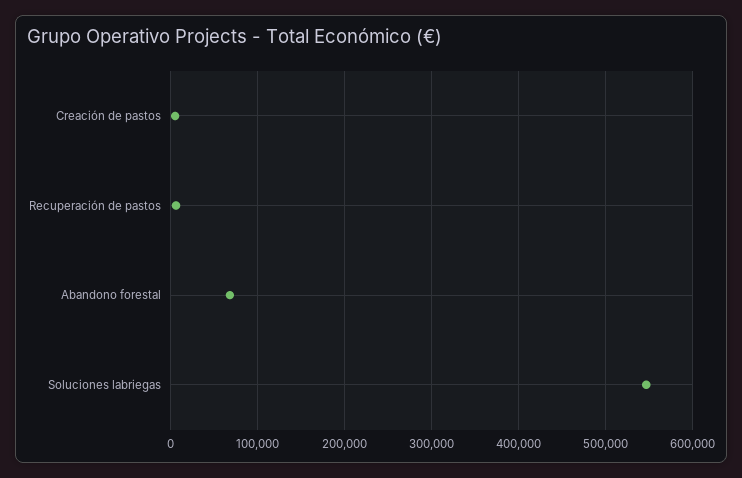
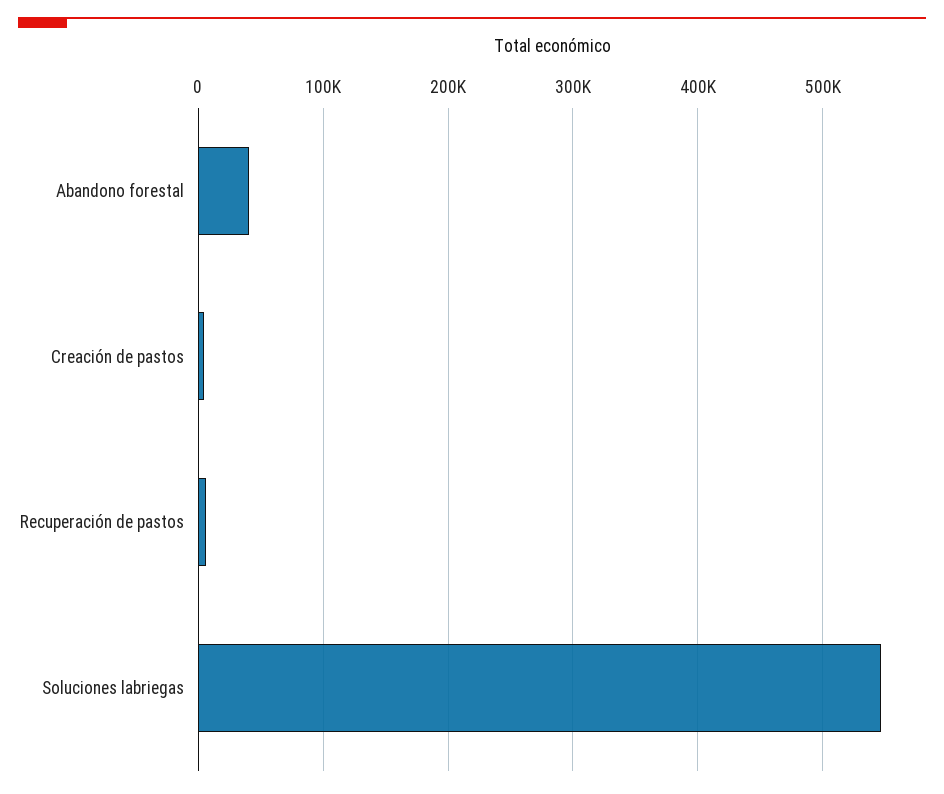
  {
    "Creación de pastos": 10000,
    "Recuperación de pastos": 10000,
-   "Abandono forestal": 70000,
+   "Abandono forestal": 40000,
    "Soluciones labriegas": 550000
  }

